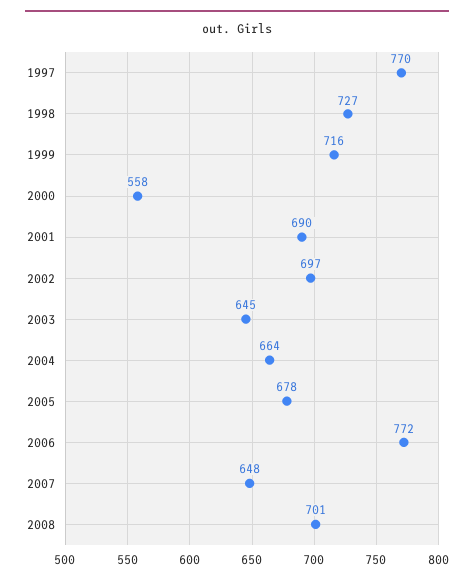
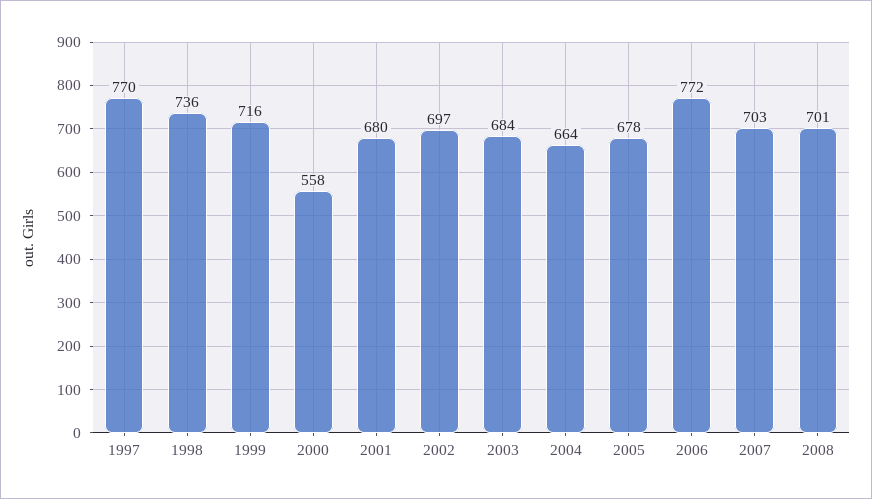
  {
    "1997": 770,
-   "1998": 727,
+   "1998": 736,
    "1999": 716,
    "2000": 558,
-   "2001": 690,
+   "2001": 680,
    "2002": 697,
-   "2003": 645,
+   "2003": 684,
    "2004": 664,
    "2005": 678,
    "2006": 772,
-   "2007": 648,
+   "2007": 703,
    "2008": 701
  }

